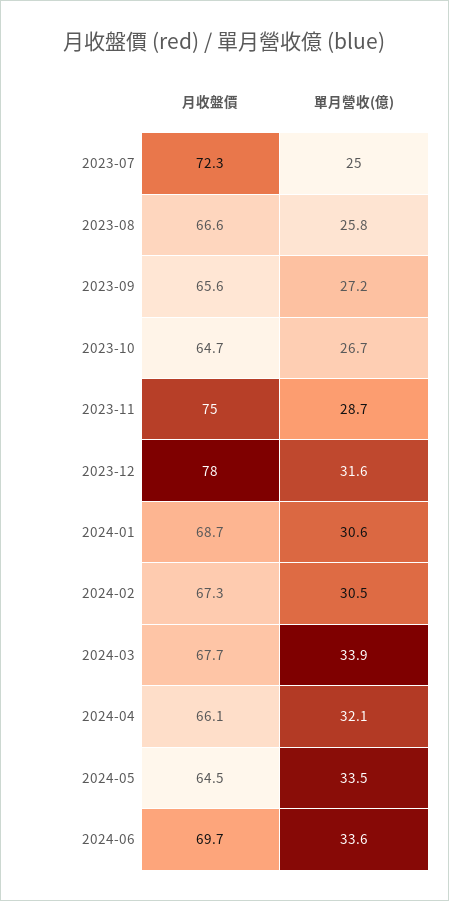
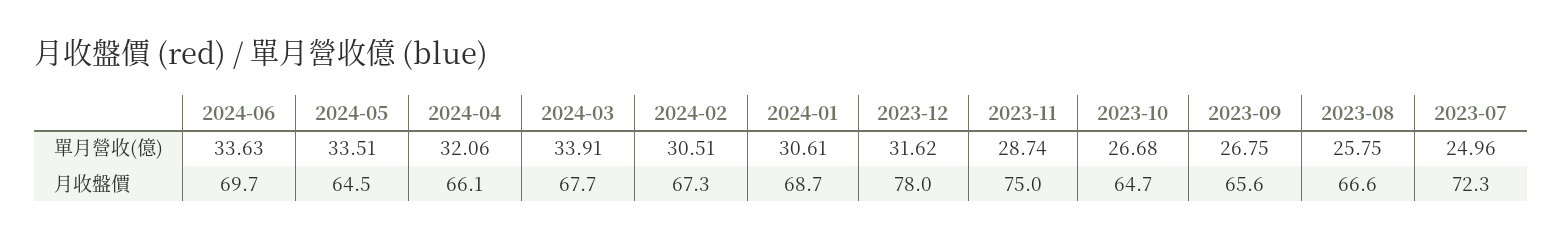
  {
    "月收盤價": {
      "2023-07": 72.3,
      "2023-08": 66.6,
      "2023-09": 65.6,
      "2023-10": 64.7,
      "2023-11": 75,
      "2023-12": 78,
      "2024-01": 68.7,
      "2024-02": 67.3,
      "2024-03": 67.7,
      "2024-04": 66.1,
      "2024-05": 64.5,
      "2024-06": 69.7
    },
    "單月營收(億)": {
      "2023-07": 24.96,
      "2023-08": 25.75,
-     "2023-09": 27.2,
+     "2023-09": 26.75,
      "2023-10": 26.68,
      "2023-11": 28.74,
      "2023-12": 31.62,
      "2024-01": 30.61,
      "2024-02": 30.51,
      "2024-03": 33.91,
      "2024-04": 32.06,
      "2024-05": 33.51,
      "2024-06": 33.63
    }
  }

